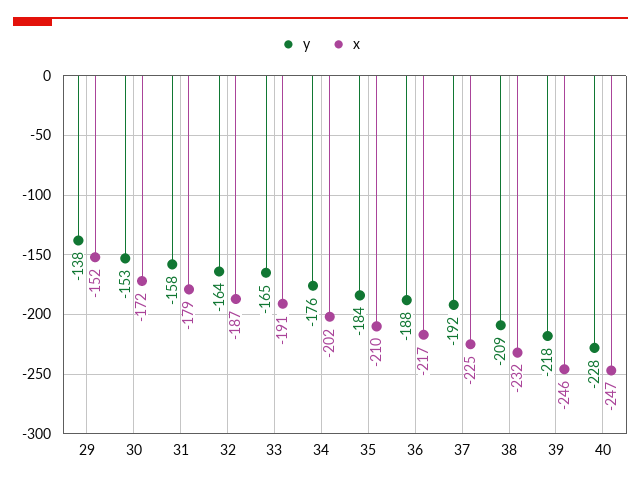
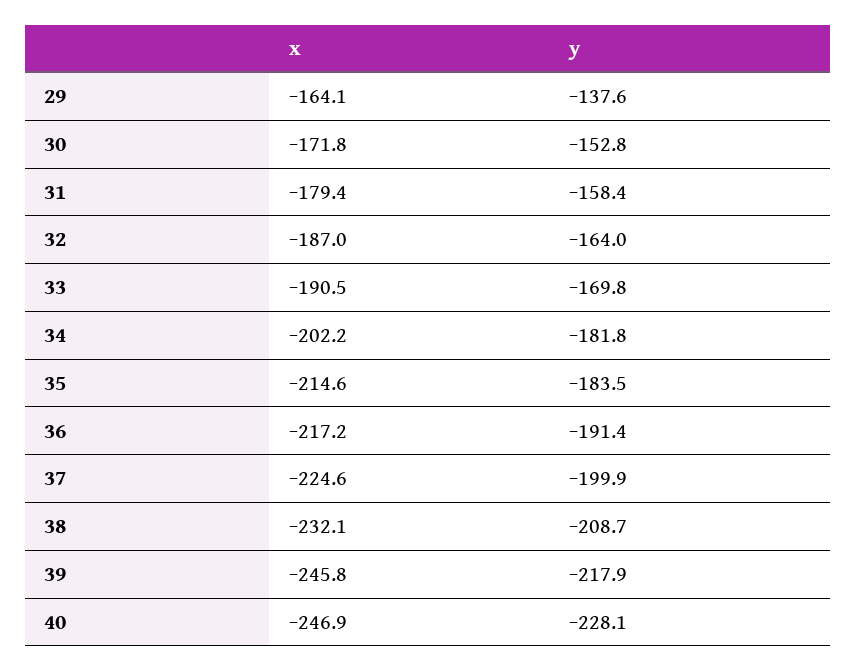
  {
    "y": {
      "29": -137.6,
      "30": -152.8,
      "31": -158.4,
      "32": -164,
-     "33": -165,
+     "33": -169.8,
-     "34": -176,
+     "34": -181.8,
      "35": -183.5,
-     "36": -188,
+     "36": -191.4,
-     "37": -192,
+     "37": -199.9,
      "38": -208.7,
      "39": -217.9,
      "40": -228.1
    },
    "x": {
-     "29": -152,
+     "29": -164.1,
      "30": -171.8,
      "31": -179.4,
      "32": -187,
      "33": -190.5,
      "34": -202.2,
-     "35": -210,
+     "35": -214.6,
      "36": -217.2,
      "37": -224.6,
      "38": -232.1,
      "39": -245.8,
      "40": -246.9
    }
  }

